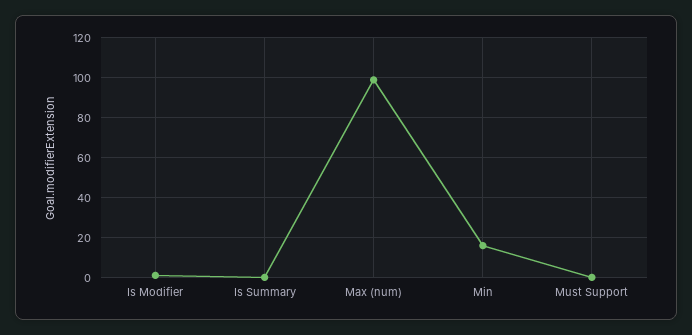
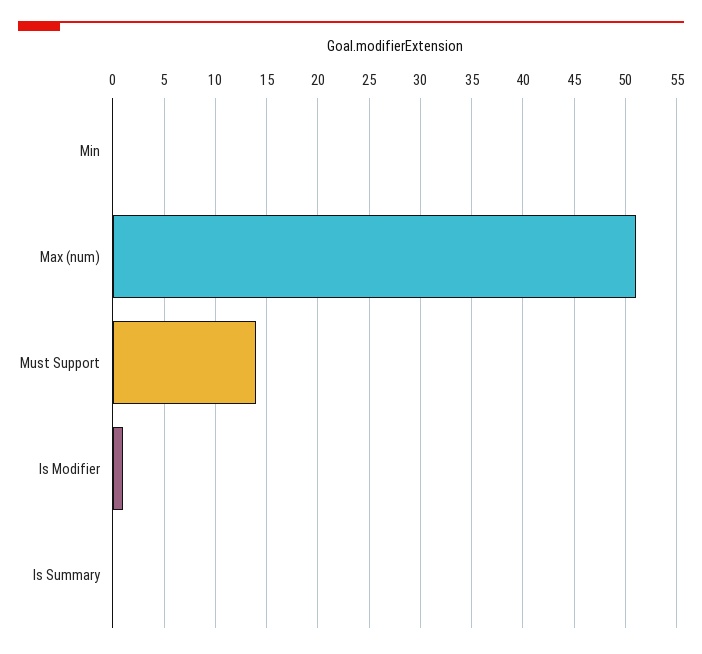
  {
    "Is Modifier": 1,
    "Is Summary": 0,
-   "Max (num)": 100,
+   "Max (num)": 51,
-   "Min": 15,
+   "Min": 0,
-   "Must Support": 0
+   "Must Support": 14
  }

